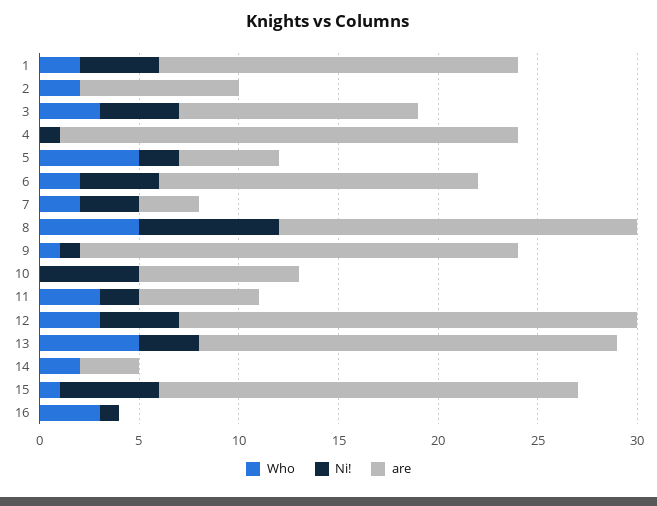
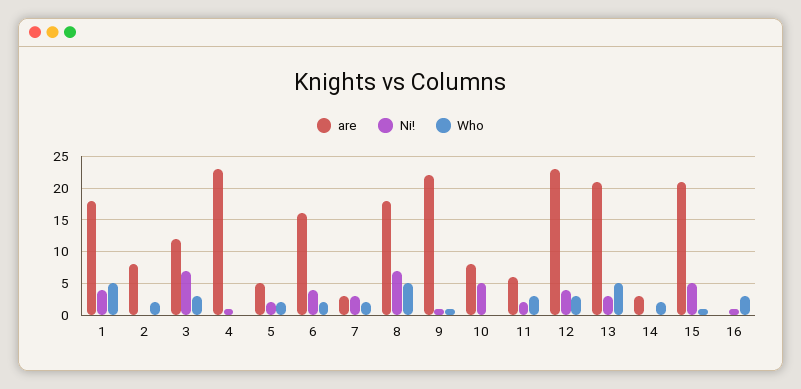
  {
    "Who": {
-     "1": 2,
+     "1": 5,
      "2": 2,
      "3": 3,
      "4": 0,
-     "5": 5,
+     "5": 2,
      "6": 2,
      "7": 2,
      "8": 5,
      "9": 1,
      "10": 0,
      "11": 3,
      "12": 3,
      "13": 5,
      "14": 2,
      "15": 1,
      "16": 3
    },
    "Ni!": {
      "1": 4,
      "2": 0,
-     "3": 4,
+     "3": 7,
      "4": 1,
      "5": 2,
      "6": 4,
      "7": 3,
      "8": 7,
      "9": 1,
      "10": 5,
      "11": 2,
      "12": 4,
      "13": 3,
      "14": 0,
      "15": 5,
      "16": 1
    },
    "are": {
      "1": 18,
      "2": 8,
      "3": 12,
      "4": 23,
      "5": 5,
      "6": 16,
      "7": 3,
      "8": 18,
      "9": 22,
      "10": 8,
      "11": 6,
      "12": 23,
      "13": 21,
      "14": 3,
      "15": 21,
      "16": 0
    }
  }

